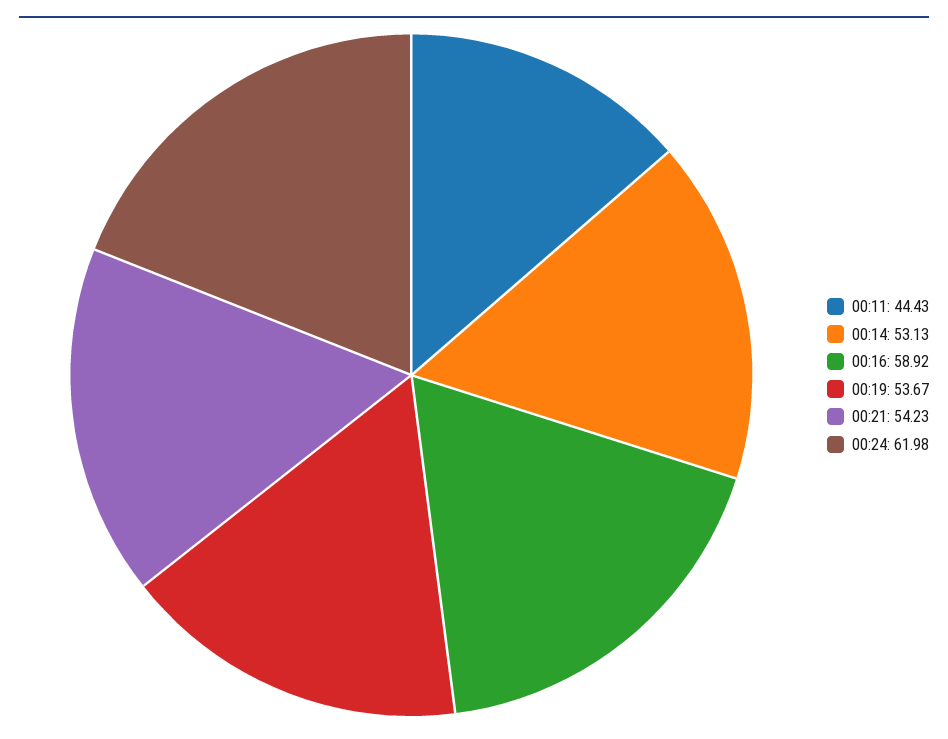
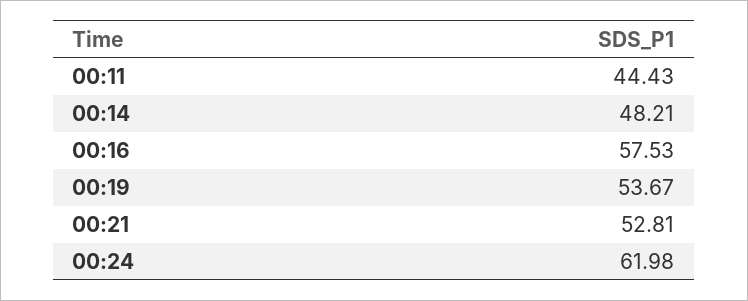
  {
    "00:11": 44.43,
-   "00:14": 53.13,
+   "00:14": 48.21,
-   "00:16": 58.92,
+   "00:16": 57.53,
    "00:19": 53.67,
-   "00:21": 54.23,
+   "00:21": 52.81,
    "00:24": 61.98
  }

